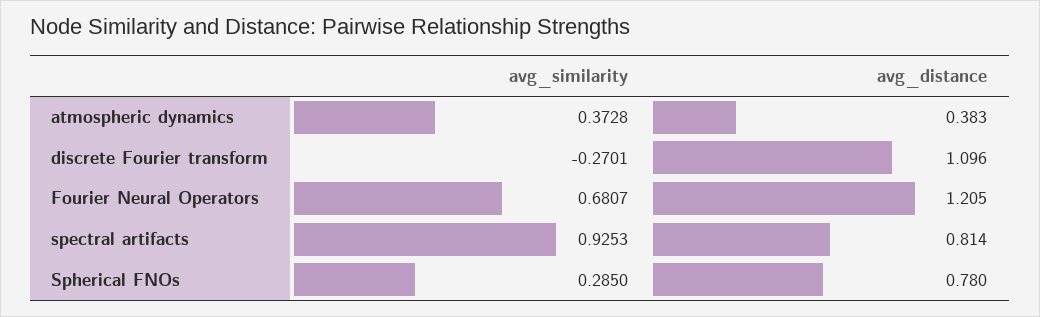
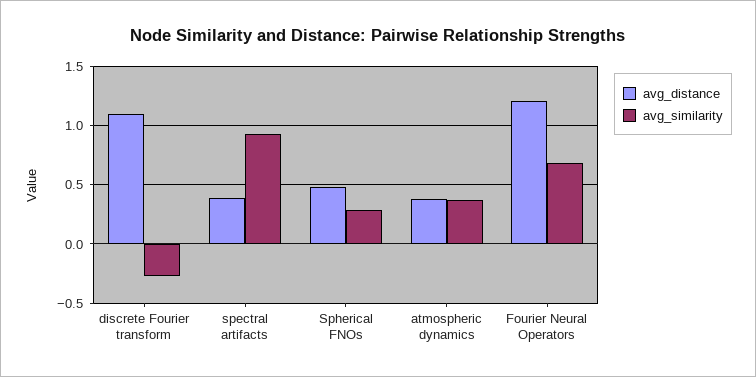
  {
    "avg_similarity": {
      "atmospheric dynamics": 0.3728,
      "discrete Fourier transform": -0.2701,
      "Fourier Neural Operators": 0.6807,
      "spectral artifacts": 0.9253,
      "Spherical FNOs": 0.285
    },
    "avg_distance": {
      "atmospheric dynamics": 0.383,
      "discrete Fourier transform": 1.096,
      "Fourier Neural Operators": 1.205,
-     "spectral artifacts": 0.814,
+     "spectral artifacts": 0.4,
-     "Spherical FNOs": 0.78
+     "Spherical FNOs": 0.5
    }
  }

